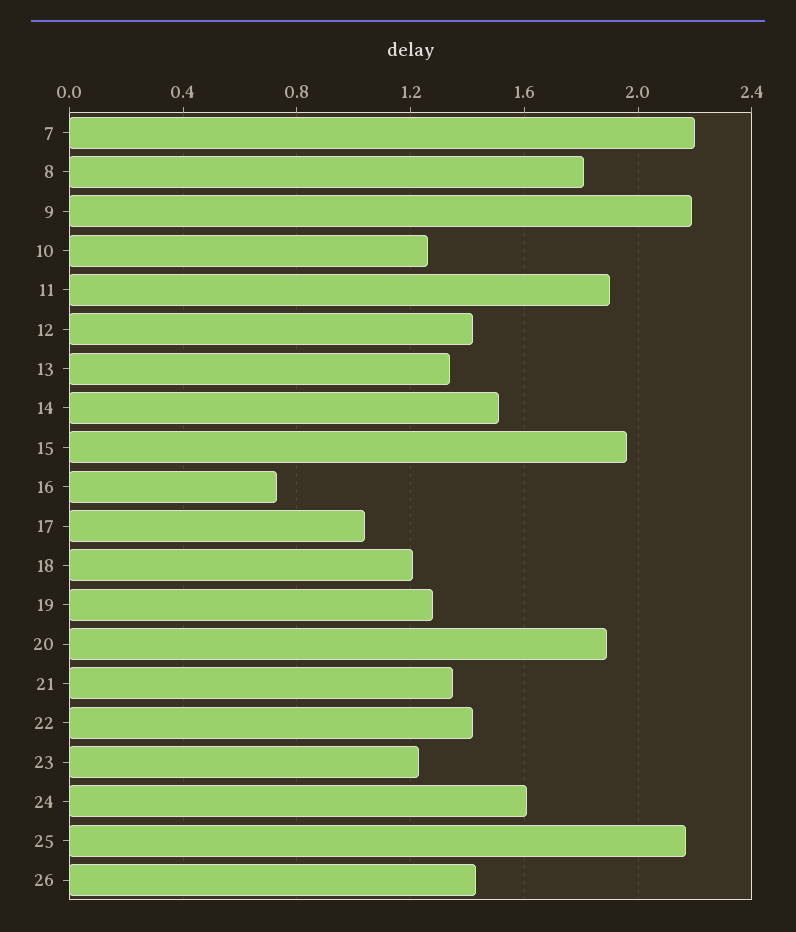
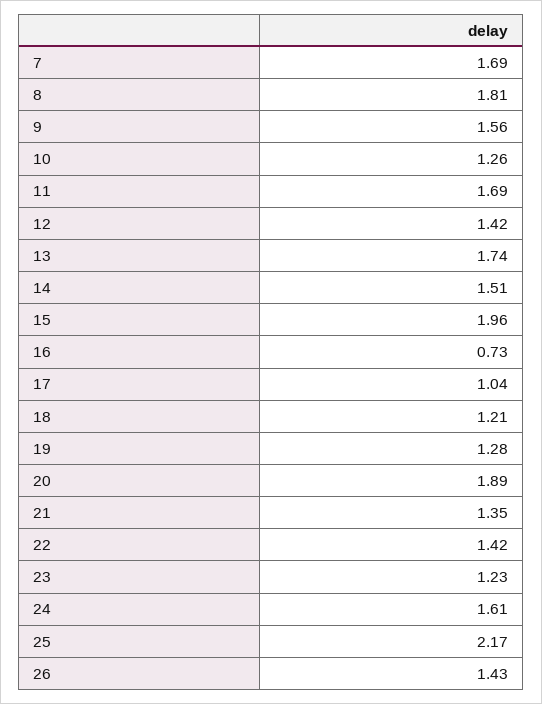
  {
-   "7": 2.2,
+   "7": 1.69,
    "8": 1.81,
-   "9": 2.2,
+   "9": 1.56,
    "10": 1.26,
-   "11": 1.9,
+   "11": 1.69,
    "12": 1.42,
-   "13": 1.35,
+   "13": 1.74,
    "14": 1.51,
    "15": 1.96,
    "16": 0.73,
    "17": 1.04,
    "18": 1.21,
    "19": 1.28,
    "20": 1.89,
    "21": 1.35,
    "22": 1.42,
    "23": 1.23,
    "24": 1.61,
    "25": 2.17,
    "26": 1.43
  }

